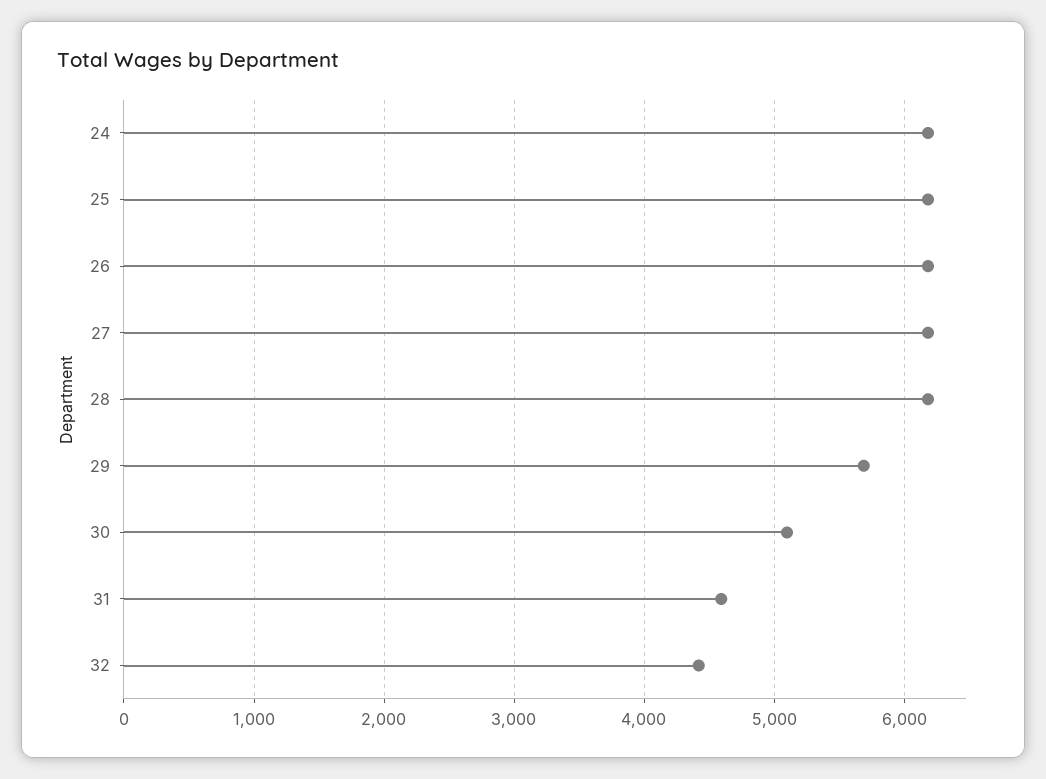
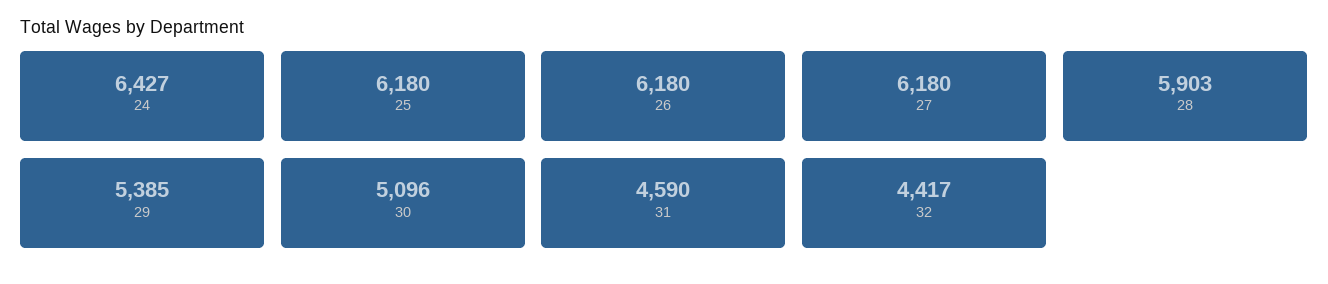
  {
-   "24": 6200,
+   "24": 6427,
    "25": 6180,
    "26": 6180,
    "27": 6180,
-   "28": 6200,
+   "28": 5903,
-   "29": 5700,
+   "29": 5385,
    "30": 5096,
    "31": 4590,
    "32": 4417
  }

